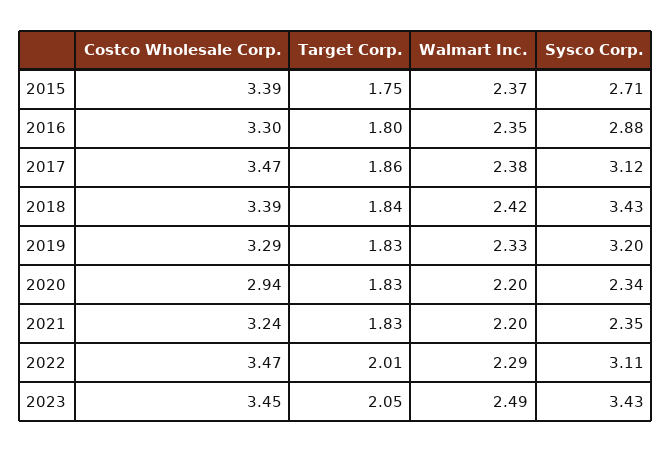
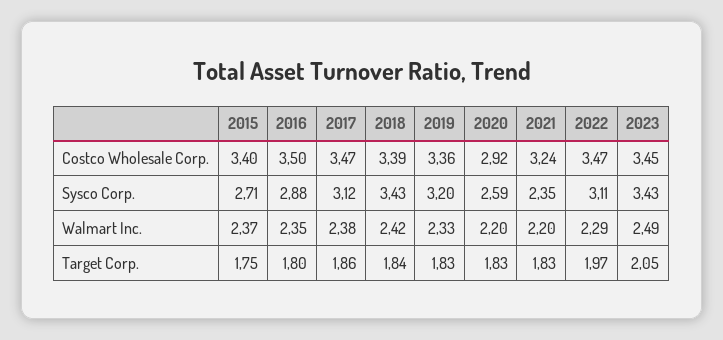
  {
    "Costco Wholesale Corp.": {
-     "2015": 3.39,
+     "2015": 3.4,
-     "2016": 3.3,
+     "2016": 3.5,
      "2017": 3.47,
      "2018": 3.39,
-     "2019": 3.29,
+     "2019": 3.36,
-     "2020": 2.94,
+     "2020": 2.92,
      "2021": 3.24,
      "2022": 3.47,
      "2023": 3.45
    },
    "Target Corp.": {
      "2015": 1.75,
      "2016": 1.8,
      "2017": 1.86,
      "2018": 1.84,
      "2019": 1.83,
      "2020": 1.83,
      "2021": 1.83,
-     "2022": 2.01,
+     "2022": 1.97,
      "2023": 2.05
    },
    "Walmart Inc.": {
      "2015": 2.37,
      "2016": 2.35,
      "2017": 2.38,
      "2018": 2.42,
      "2019": 2.33,
      "2020": 2.2,
      "2021": 2.2,
      "2022": 2.29,
      "2023": 2.49
    },
    "Sysco Corp.": {
      "2015": 2.71,
      "2016": 2.88,
      "2017": 3.12,
      "2018": 3.43,
      "2019": 3.2,
-     "2020": 2.34,
+     "2020": 2.59,
      "2021": 2.35,
      "2022": 3.11,
      "2023": 3.43
    }
  }

